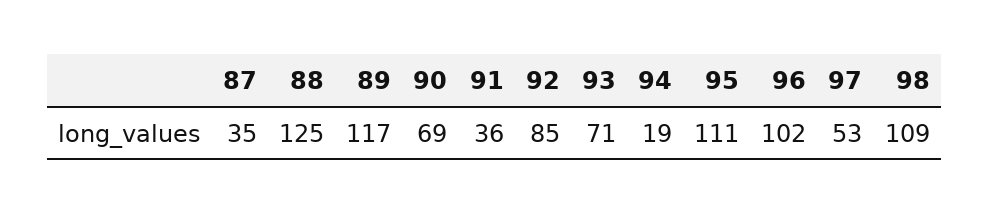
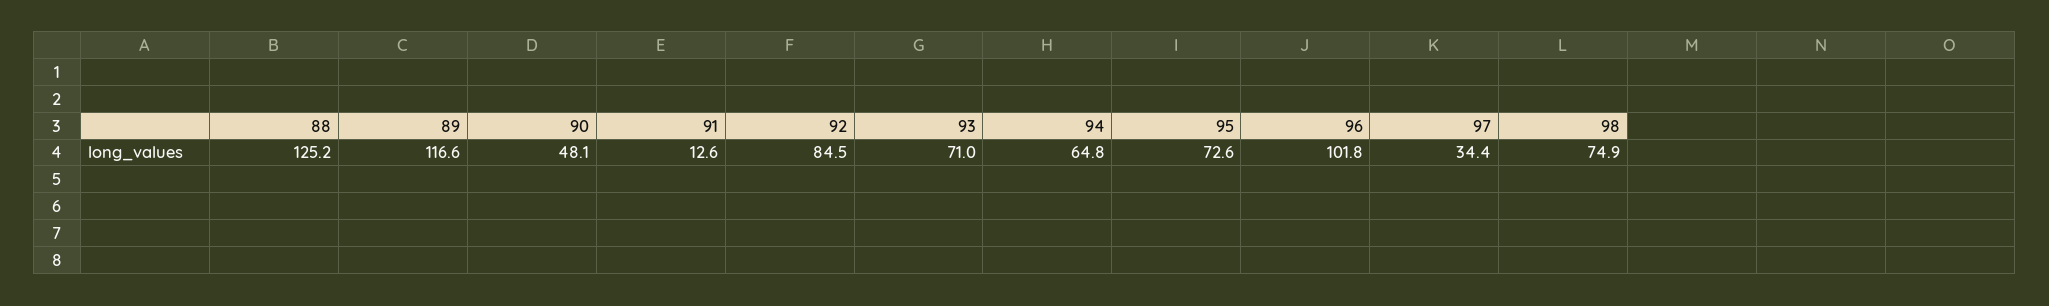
  {
-   "87": 35,
    "88": 125.2,
    "89": 116.6,
-   "90": 69,
+   "90": 48.1,
-   "91": 36,
+   "91": 12.6,
    "92": 84.5,
    "93": 71,
-   "94": 19,
+   "94": 64.8,
-   "95": 111,
+   "95": 72.6,
    "96": 101.8,
-   "97": 53,
+   "97": 34.4,
-   "98": 109
+   "98": 74.9
  }

